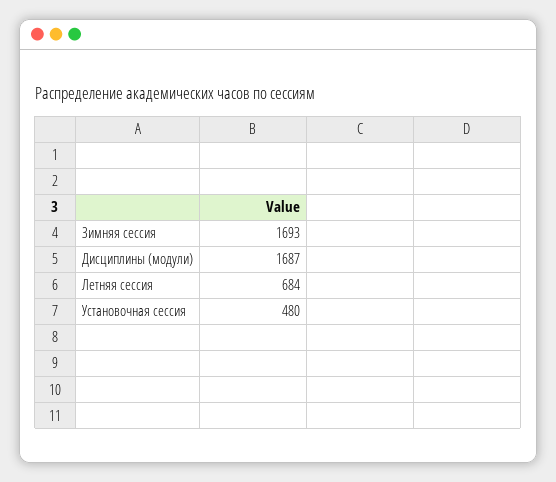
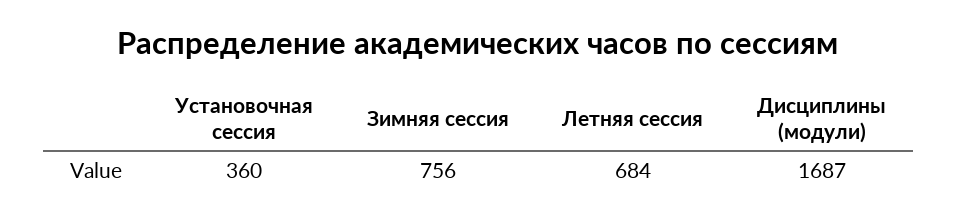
  {
-   "Зимняя сессия": 1693,
+   "Зимняя сессия": 756,
    "Дисциплины (модули)": 1687,
    "Летняя сессия": 684,
-   "Установочная сессия": 480
+   "Установочная сессия": 360
  }

